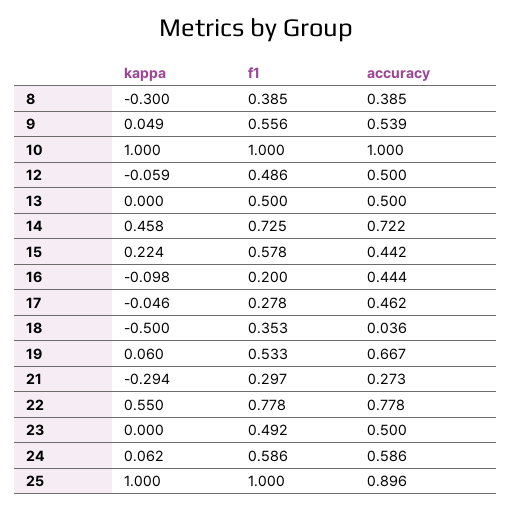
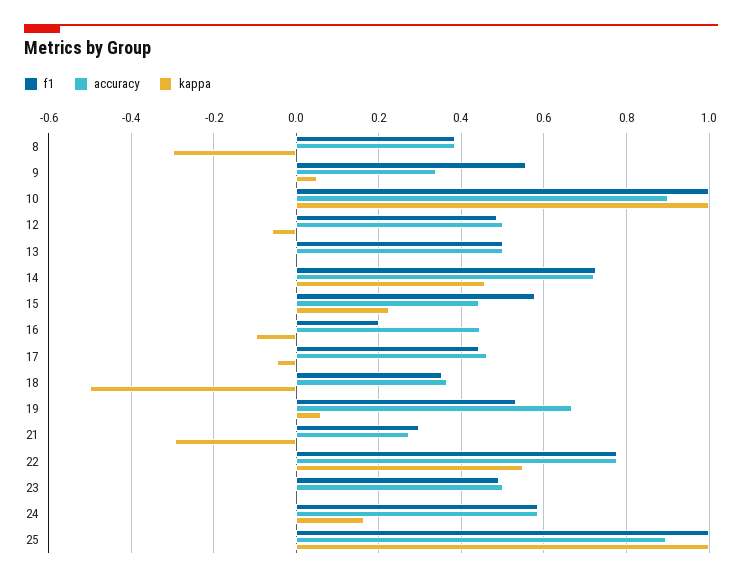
  {
    "kappa": {
      "8": -0.3,
      "9": 0.049,
      "10": 1,
      "12": -0.059,
      "13": 0,
      "14": 0.458,
      "15": 0.224,
      "16": -0.098,
      "17": -0.046,
      "18": -0.5,
      "19": 0.06,
      "21": -0.294,
      "22": 0.55,
      "23": 0,
-     "24": 0.062,
+     "24": 0.16,
      "25": 1
    },
    "f1": {
      "8": 0.385,
      "9": 0.556,
      "10": 1,
      "12": 0.486,
      "13": 0.5,
      "14": 0.725,
      "15": 0.578,
      "16": 0.2,
-     "17": 0.278,
+     "17": 0.44,
      "18": 0.353,
      "19": 0.533,
      "21": 0.297,
      "22": 0.778,
      "23": 0.492,
      "24": 0.586,
      "25": 1
    },
    "accuracy": {
      "8": 0.385,
-     "9": 0.539,
+     "9": 0.34,
-     "10": 1,
+     "10": 0.9,
      "12": 0.5,
      "13": 0.5,
      "14": 0.722,
      "15": 0.442,
      "16": 0.444,
      "17": 0.462,
-     "18": 0.036,
+     "18": 0.36,
      "19": 0.667,
      "21": 0.273,
      "22": 0.778,
      "23": 0.5,
      "24": 0.586,
      "25": 0.896
    }
  }

